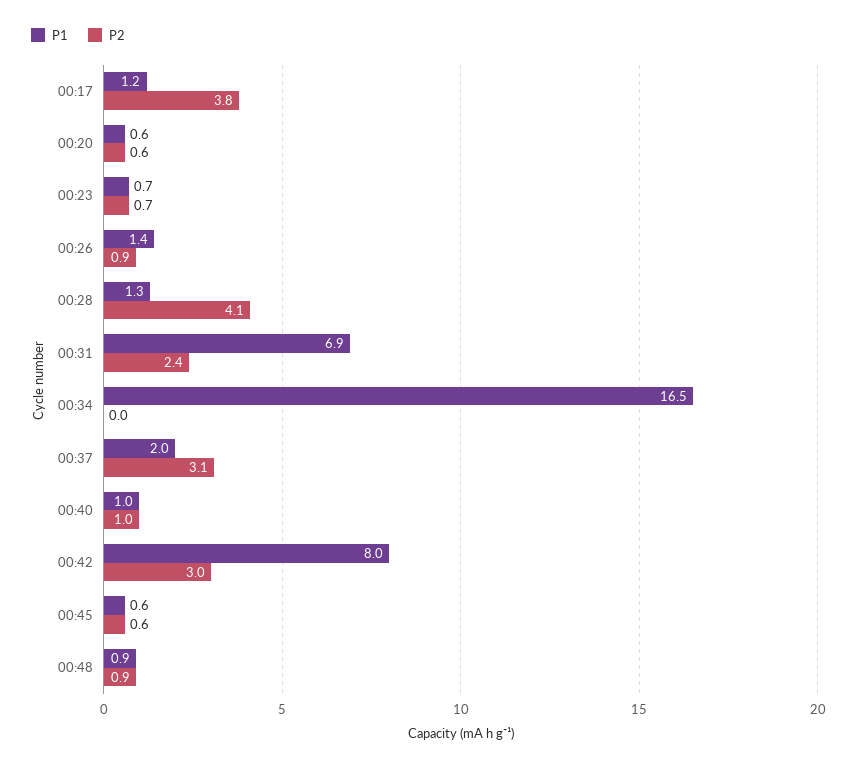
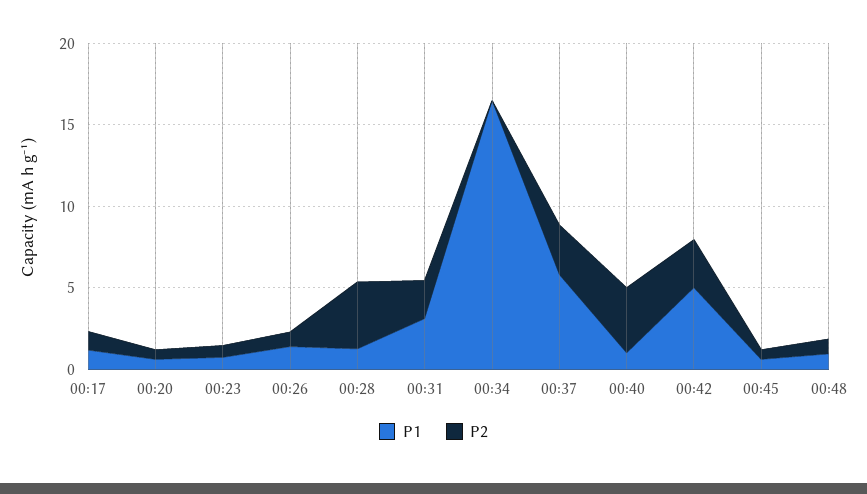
  {
    "P1": {
      "00:17": 1.2,
      "00:20": 0.6,
      "00:23": 0.7,
      "00:26": 1.4,
      "00:28": 1.3,
-     "00:31": 6.9,
+     "00:31": 3,
      "00:34": 16.5,
-     "00:37": 2,
+     "00:37": 6,
      "00:40": 1,
-     "00:42": 8,
+     "00:42": 5,
      "00:45": 0.6,
      "00:48": 0.9
    },
    "P2": {
-     "00:17": 3.8,
+     "00:17": 1,
      "00:20": 0.6,
      "00:23": 0.7,
      "00:26": 0.9,
      "00:28": 4.1,
      "00:31": 2.4,
      "00:34": 0,
      "00:37": 3.1,
-     "00:40": 1,
+     "00:40": 4,
      "00:42": 3,
      "00:45": 0.6,
      "00:48": 0.9
    }
  }

